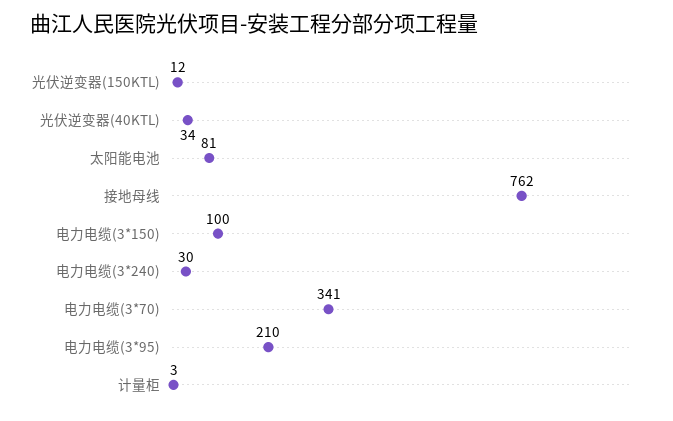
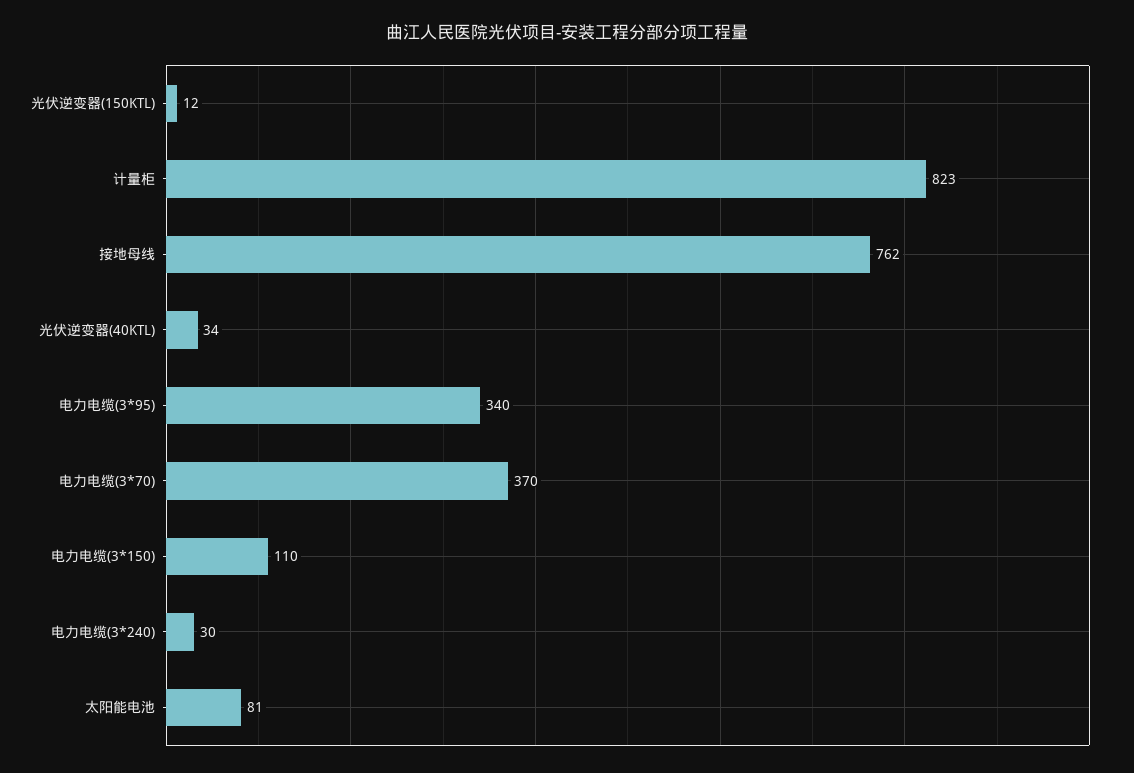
  {
    "光伏逆变器(150KTL)": 12,
    "光伏逆变器(40KTL)": 34,
    "太阳能电池": 81,
    "接地母线": 762,
-   "电力电缆(3*150)": 100,
+   "电力电缆(3*150)": 110,
    "电力电缆(3*240)": 30,
-   "电力电缆(3*70)": 341,
+   "电力电缆(3*70)": 370,
-   "电力电缆(3*95)": 210,
+   "电力电缆(3*95)": 340,
-   "计量柜": 3
+   "计量柜": 823
  }

